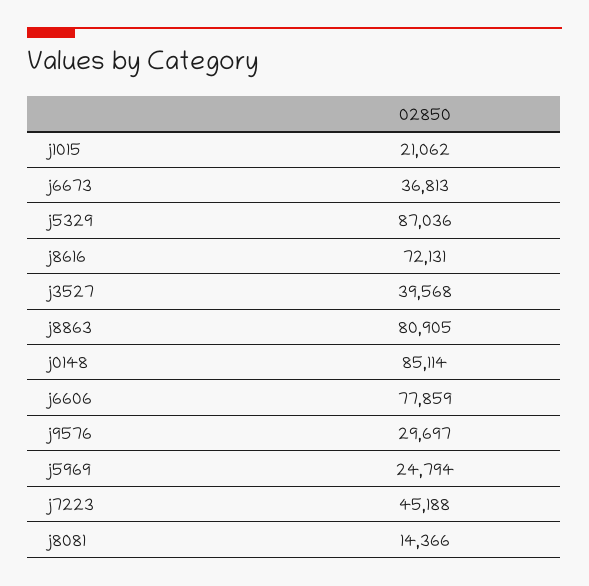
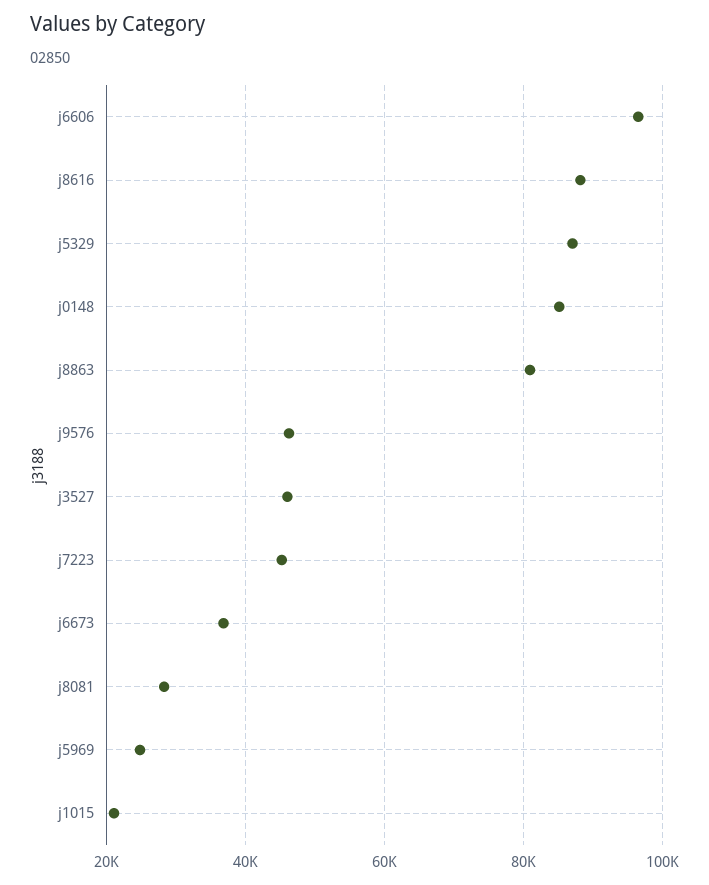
  {
    "j1015": 21062,
    "j6673": 36813,
    "j5329": 87036,
-   "j8616": 72131,
+   "j8616": 88000,
-   "j3527": 39568,
+   "j3527": 46000,
    "j8863": 80905,
    "j0148": 85114,
-   "j6606": 77859,
+   "j6606": 96000,
-   "j9576": 29697,
+   "j9576": 46000,
    "j5969": 24794,
    "j7223": 45188,
-   "j8081": 14366
+   "j8081": 28000
  }

